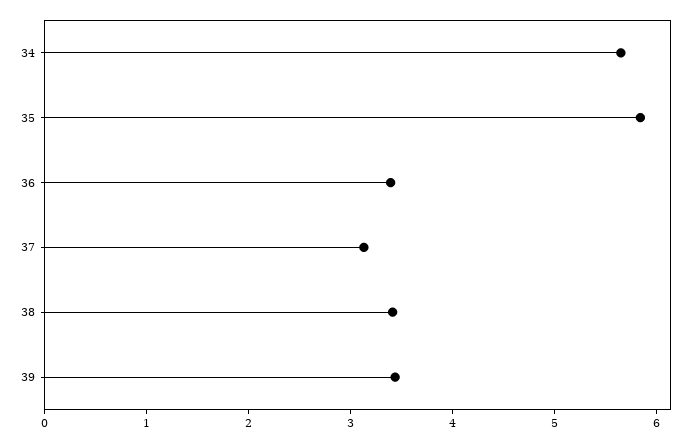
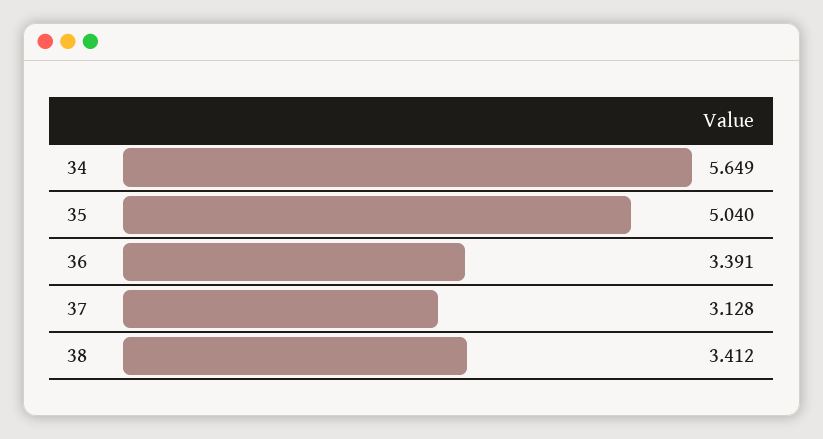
  {
    "34": 5.649,
-   "35": 5.8,
+   "35": 5.04,
    "36": 3.391,
    "37": 3.128,
-   "38": 3.412,
+   "38": 3.412
-   "39": 3.4
  }

